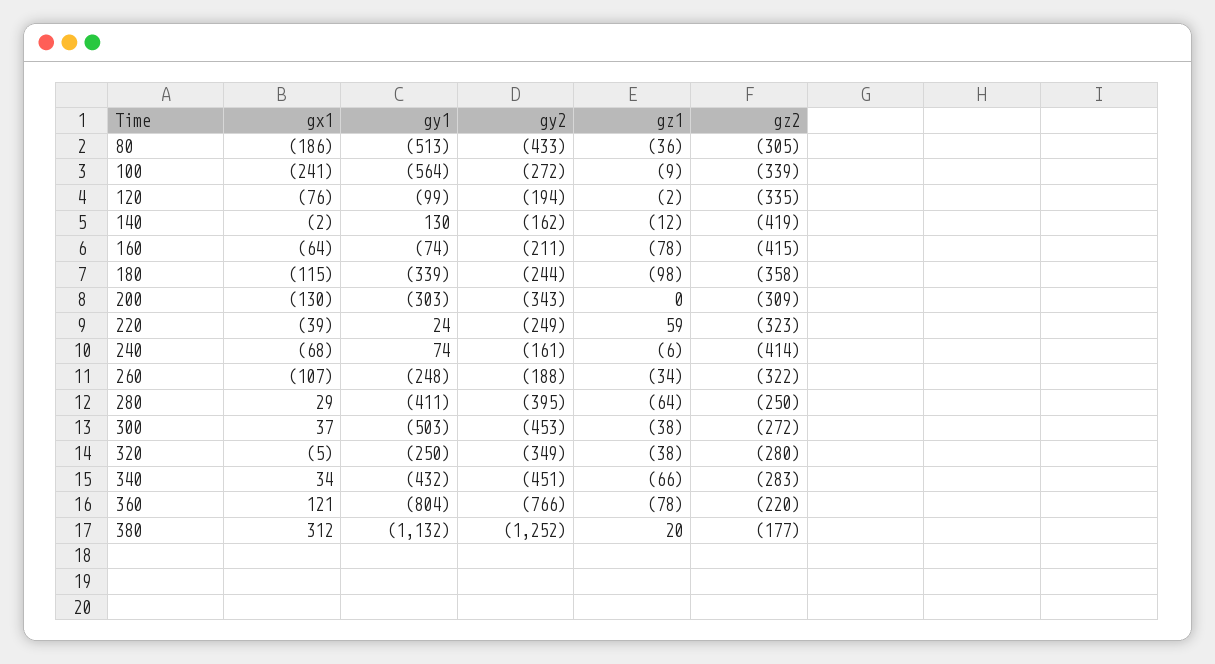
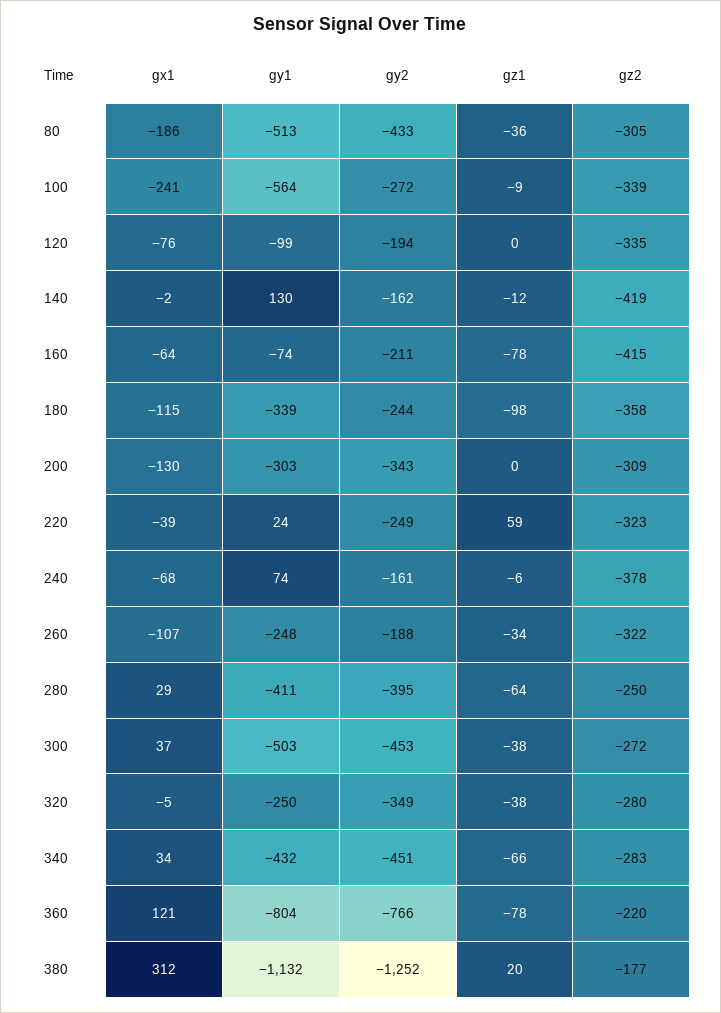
  {
    "gx1": {
      "80": -186,
      "100": -241,
      "120": -76,
      "140": -2,
      "160": -64,
      "180": -115,
      "200": -130,
      "220": -39,
      "240": -68,
      "260": -107,
      "280": 29,
      "300": 37,
      "320": -5,
      "340": 34,
      "360": 121,
      "380": 312
    },
    "gy1": {
      "80": -513,
      "100": -564,
      "120": -99,
      "140": 130,
      "160": -74,
      "180": -339,
      "200": -303,
      "220": 24,
      "240": 74,
      "260": -248,
      "280": -411,
      "300": -503,
      "320": -250,
      "340": -432,
      "360": -804,
      "380": -1132
    },
    "gy2": {
      "80": -433,
      "100": -272,
      "120": -194,
      "140": -162,
      "160": -211,
      "180": -244,
      "200": -343,
      "220": -249,
      "240": -161,
      "260": -188,
      "280": -395,
      "300": -453,
      "320": -349,
      "340": -451,
      "360": -766,
      "380": -1252
    },
    "gz1": {
      "80": -36,
      "100": -9,
-     "120": -2,
+     "120": 0,
      "140": -12,
      "160": -78,
      "180": -98,
      "200": 0,
      "220": 59,
      "240": -6,
      "260": -34,
      "280": -64,
      "300": -38,
      "320": -38,
      "340": -66,
      "360": -78,
      "380": 20
    },
    "gz2": {
      "80": -305,
      "100": -339,
      "120": -335,
      "140": -419,
      "160": -415,
      "180": -358,
      "200": -309,
      "220": -323,
-     "240": -414,
+     "240": -378,
      "260": -322,
      "280": -250,
      "300": -272,
      "320": -280,
      "340": -283,
      "360": -220,
      "380": -177
    }
  }

